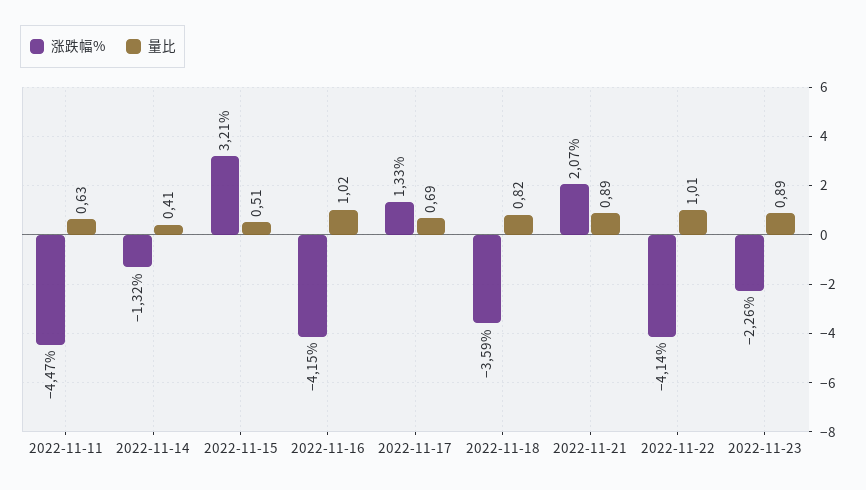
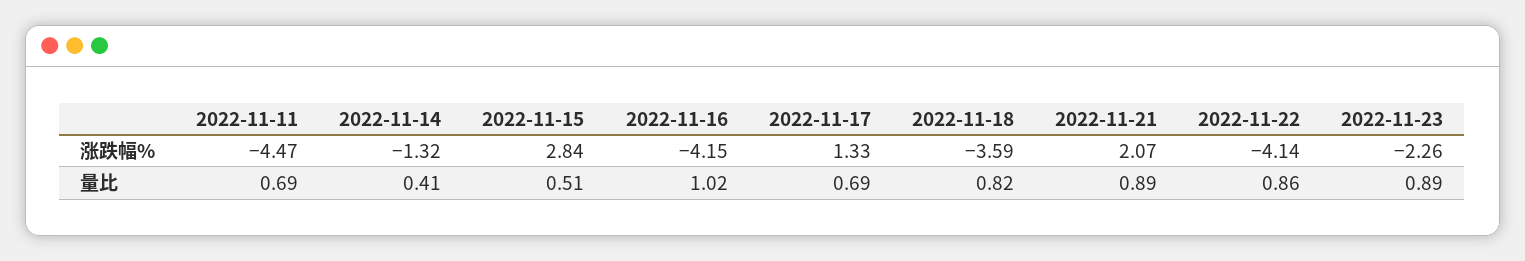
  {
    "涨跌幅%": {
      "2022-11-11": -4.47,
      "2022-11-14": -1.32,
-     "2022-11-15": 3.21,
+     "2022-11-15": 2.84,
      "2022-11-16": -4.15,
      "2022-11-17": 1.33,
      "2022-11-18": -3.59,
      "2022-11-21": 2.07,
      "2022-11-22": -4.14,
      "2022-11-23": -2.26
    },
    "量比": {
-     "2022-11-11": 0.63,
+     "2022-11-11": 0.69,
      "2022-11-14": 0.41,
      "2022-11-15": 0.51,
      "2022-11-16": 1.02,
      "2022-11-17": 0.69,
      "2022-11-18": 0.82,
      "2022-11-21": 0.89,
-     "2022-11-22": 1.01,
+     "2022-11-22": 0.86,
      "2022-11-23": 0.89
    }
  }

